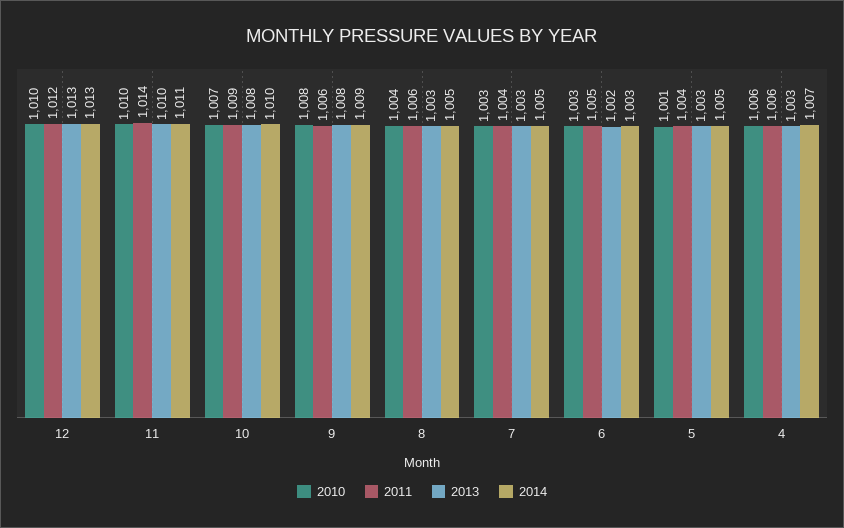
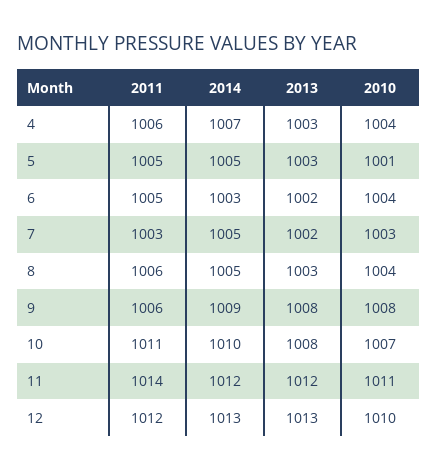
  {
    "2010": {
      "12": 1010,
-     "11": 1010,
+     "11": 1011,
      "10": 1007,
      "9": 1008,
      "8": 1004,
      "7": 1003,
-     "6": 1003,
+     "6": 1004,
      "5": 1001,
-     "4": 1006
+     "4": 1004
    },
    "2011": {
      "12": 1012,
      "11": 1014,
-     "10": 1009,
+     "10": 1011,
      "9": 1006,
      "8": 1006,
-     "7": 1004,
+     "7": 1003,
      "6": 1005,
-     "5": 1004,
+     "5": 1005,
      "4": 1006
    },
    "2013": {
      "12": 1013,
-     "11": 1010,
+     "11": 1012,
      "10": 1008,
      "9": 1008,
      "8": 1003,
-     "7": 1003,
+     "7": 1002,
      "6": 1002,
      "5": 1003,
      "4": 1003
    },
    "2014": {
      "12": 1013,
-     "11": 1011,
+     "11": 1012,
      "10": 1010,
      "9": 1009,
      "8": 1005,
      "7": 1005,
      "6": 1003,
      "5": 1005,
      "4": 1007
    }
  }

